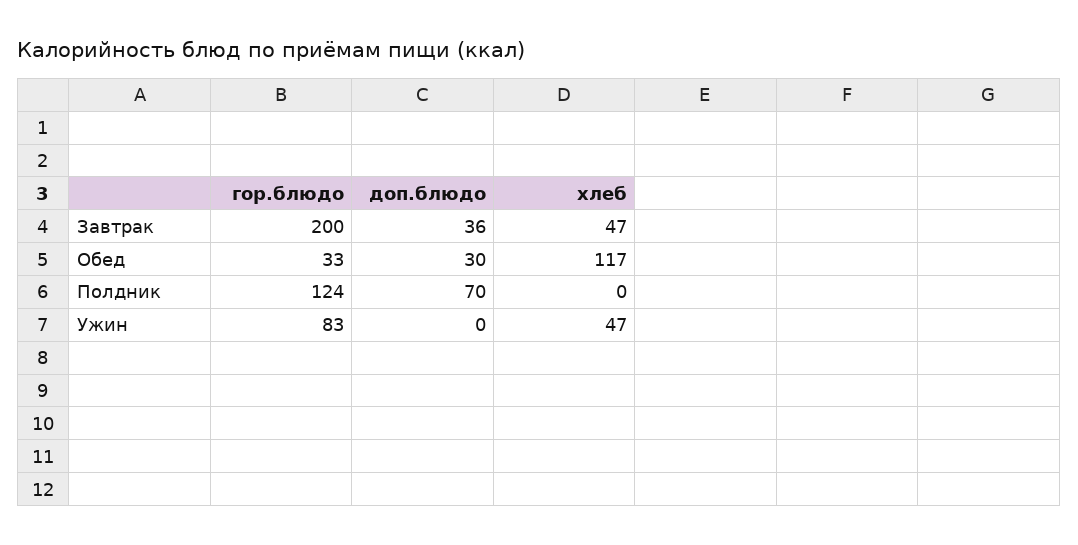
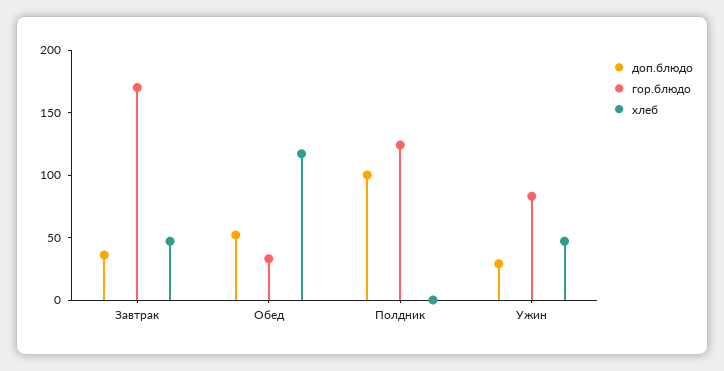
  {
    "гор.блюдо": {
-     "Завтрак": 200,
+     "Завтрак": 170,
      "Обед": 33,
      "Полдник": 124,
      "Ужин": 83
    },
    "доп.блюдо": {
      "Завтрак": 36,
-     "Обед": 30,
+     "Обед": 50,
-     "Полдник": 70,
+     "Полдник": 100,
-     "Ужин": 0
+     "Ужин": 30
    },
    "хлеб": {
      "Завтрак": 47,
      "Обед": 117,
      "Полдник": 0,
      "Ужин": 47
    }
  }

